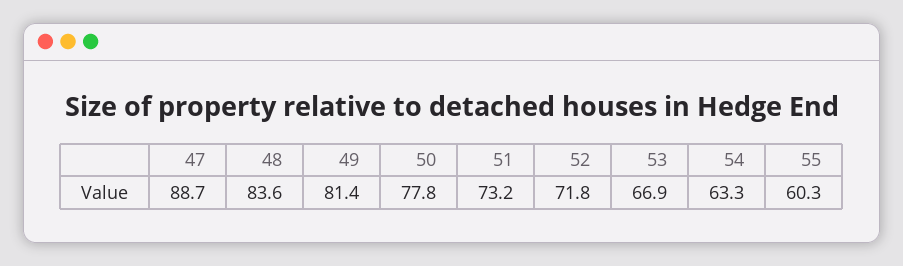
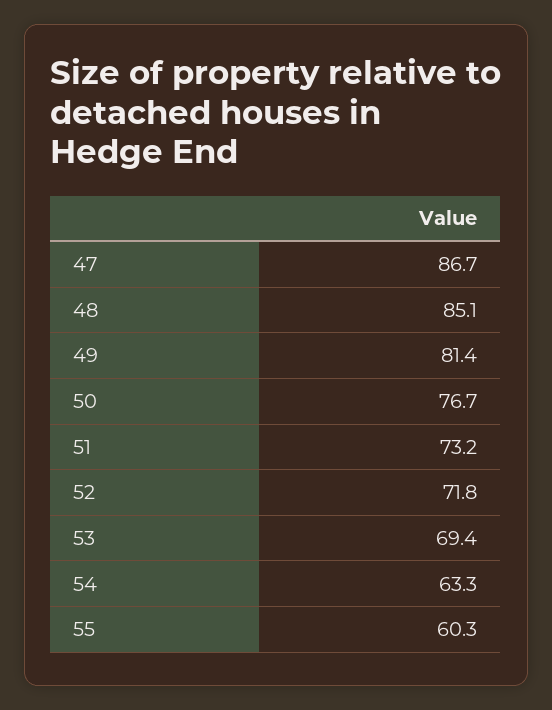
  {
-   "47": 88.7,
+   "47": 86.7,
-   "48": 83.6,
+   "48": 85.1,
    "49": 81.4,
-   "50": 77.8,
+   "50": 76.7,
    "51": 73.2,
    "52": 71.8,
-   "53": 66.9,
+   "53": 69.4,
    "54": 63.3,
    "55": 60.3
  }

